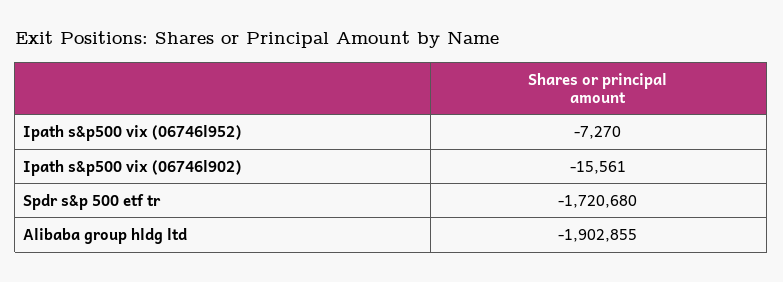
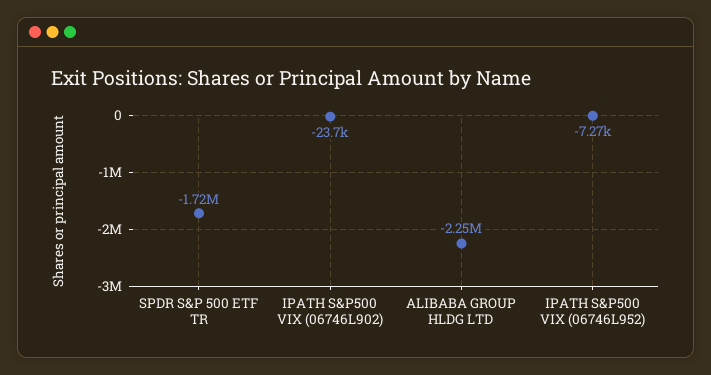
  {
    "Ipath s&p500 vix (06746l952)": -7270,
-   "Ipath s&p500 vix (06746l902)": -15561,
+   "Ipath s&p500 vix (06746l902)": -23700,
    "Spdr s&p 500 etf tr": -1720680,
-   "Alibaba group hldg ltd": -1902855
+   "Alibaba group hldg ltd": -2250000
  }

